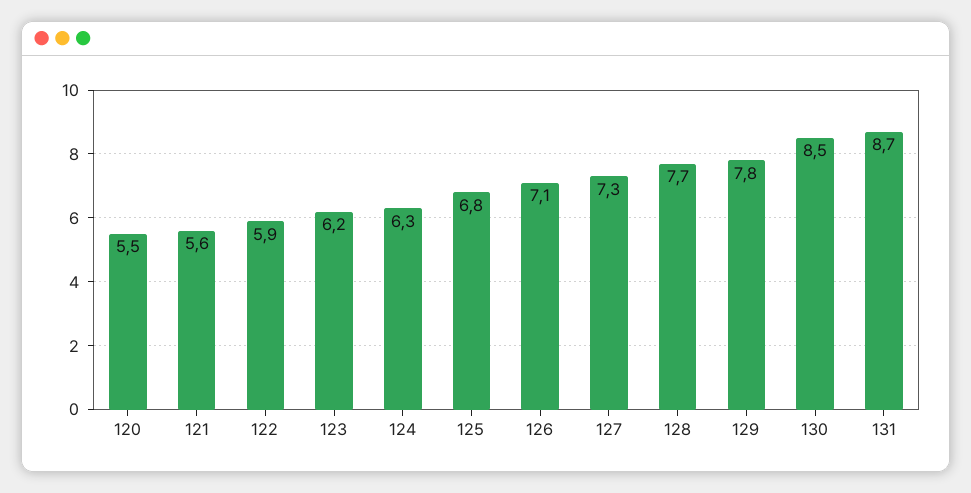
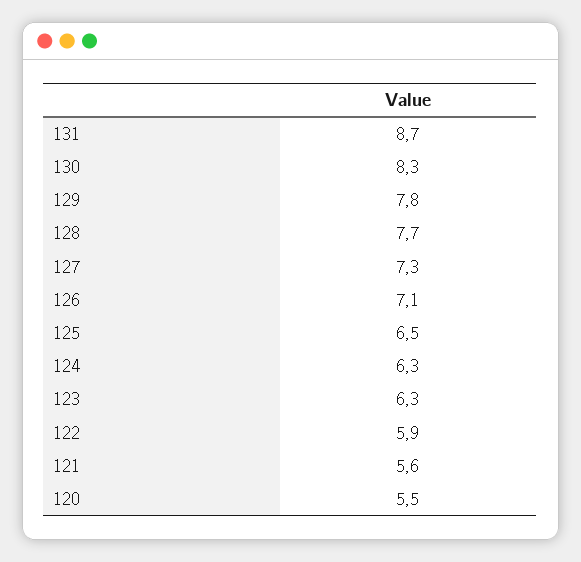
  {
    "120": 5.5,
    "121": 5.6,
    "122": 5.9,
-   "123": 6.2,
+   "123": 6.3,
    "124": 6.3,
-   "125": 6.8,
+   "125": 6.5,
    "126": 7.1,
    "127": 7.3,
    "128": 7.7,
    "129": 7.8,
-   "130": 8.5,
+   "130": 8.3,
    "131": 8.7
  }

